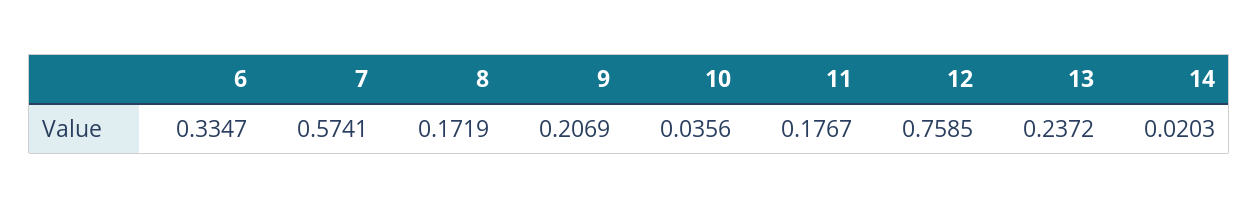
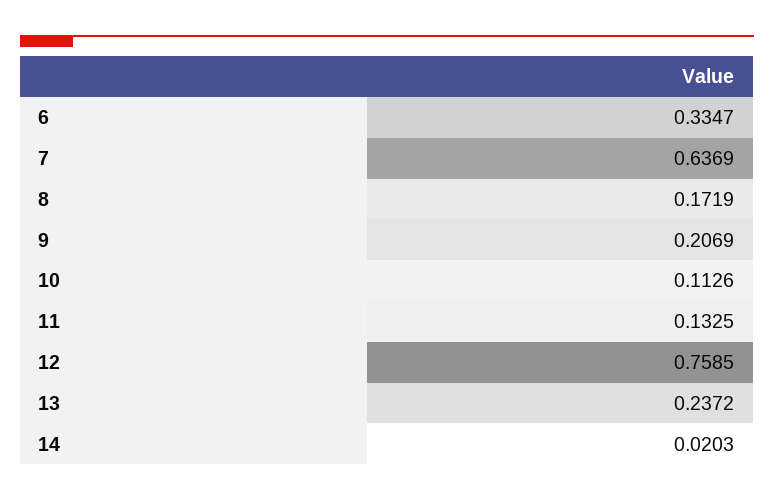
  {
    "6": 0.3347,
-   "7": 0.5741,
+   "7": 0.6369,
    "8": 0.1719,
    "9": 0.2069,
-   "10": 0.0356,
+   "10": 0.1126,
-   "11": 0.1767,
+   "11": 0.1325,
    "12": 0.7585,
    "13": 0.2372,
    "14": 0.0203
  }

